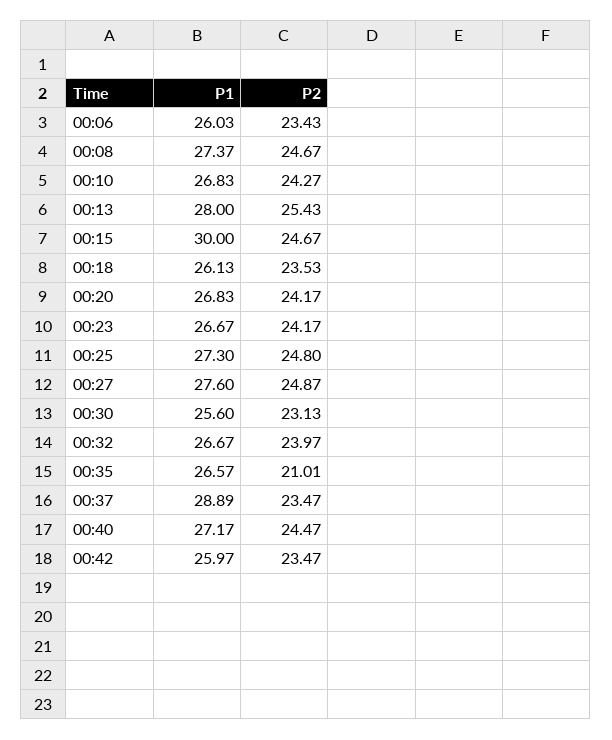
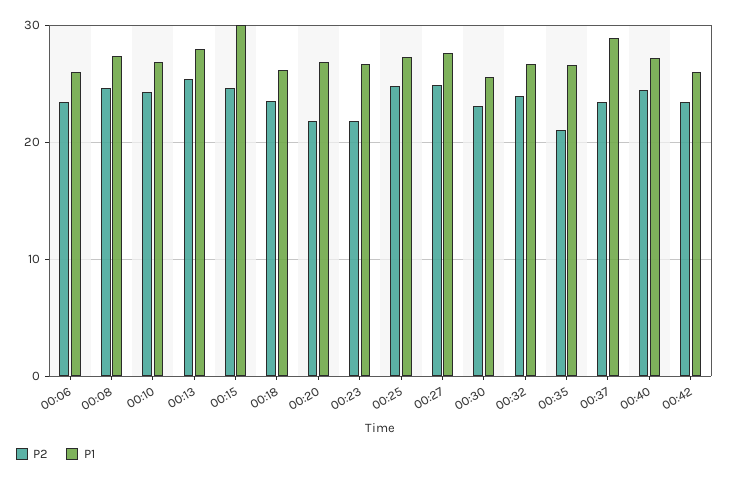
  {
    "P1": {
      "00:06": 26.03,
      "00:08": 27.37,
      "00:10": 26.83,
      "00:13": 28,
      "00:15": 30,
      "00:18": 26.13,
      "00:20": 26.83,
      "00:23": 26.67,
      "00:25": 27.3,
      "00:27": 27.6,
      "00:30": 25.6,
      "00:32": 26.67,
      "00:35": 26.57,
      "00:37": 28.89,
      "00:40": 27.17,
      "00:42": 25.97
    },
    "P2": {
      "00:06": 23.43,
      "00:08": 24.67,
      "00:10": 24.27,
      "00:13": 25.43,
      "00:15": 24.67,
      "00:18": 23.53,
-     "00:20": 24.17,
+     "00:20": 22,
-     "00:23": 24.17,
+     "00:23": 22,
      "00:25": 24.8,
      "00:27": 24.87,
      "00:30": 23.13,
      "00:32": 23.97,
      "00:35": 21.01,
      "00:37": 23.47,
      "00:40": 24.47,
      "00:42": 23.47
    }
  }

